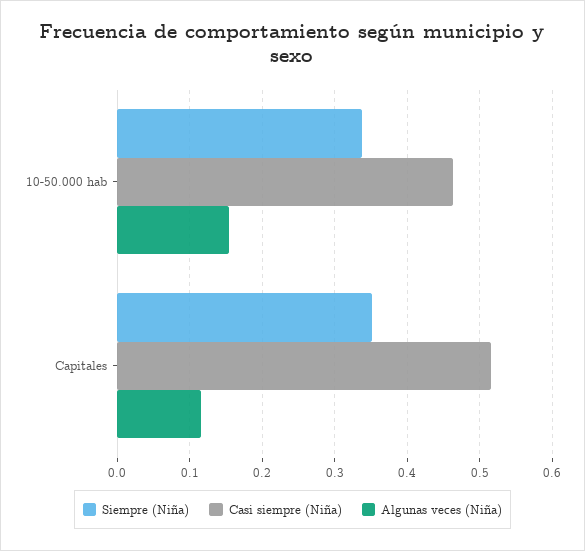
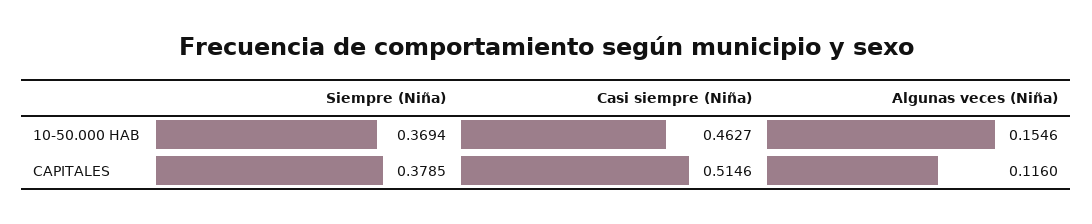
  {
    "Siempre (Niña)": {
-     "10-50.000 hab": 0.34,
+     "10-50.000 hab": 0.3694,
-     "Capitales": 0.35
+     "Capitales": 0.3785
    },
    "Casi siempre (Niña)": {
      "10-50.000 hab": 0.4627,
      "Capitales": 0.5146
    },
    "Algunas veces (Niña)": {
      "10-50.000 hab": 0.1546,
      "Capitales": 0.116
    }
  }

